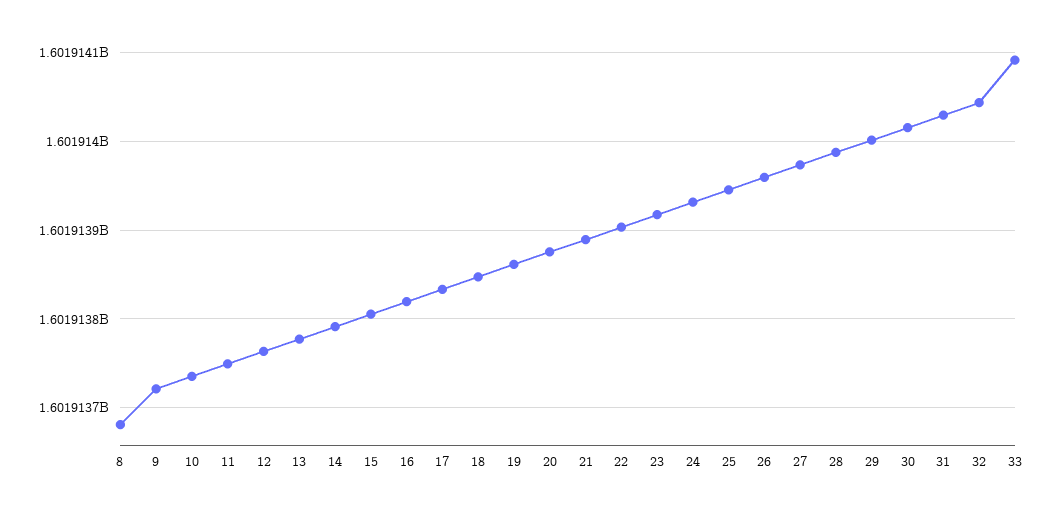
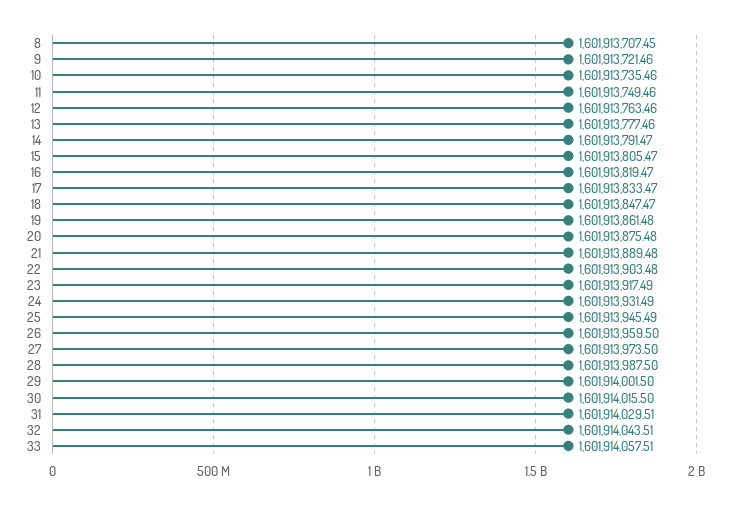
  {
-   "8": 1601913680,
+   "8": 1601913707.45,
    "9": 1601913721.46,
    "10": 1601913735.46,
    "11": 1601913749.46,
    "12": 1601913763.46,
    "13": 1601913777.46,
    "14": 1601913791.47,
    "15": 1601913805.47,
    "16": 1601913819.47,
    "17": 1601913833.47,
    "18": 1601913847.47,
    "19": 1601913861.48,
    "20": 1601913875.48,
    "21": 1601913889.48,
    "22": 1601913903.48,
    "23": 1601913917.49,
    "24": 1601913931.49,
    "25": 1601913945.49,
    "26": 1601913959.5,
    "27": 1601913973.5,
    "28": 1601913987.5,
    "29": 1601914001.5,
    "30": 1601914015.5,
    "31": 1601914029.51,
    "32": 1601914043.51,
-   "33": 1601914090
+   "33": 1601914057.51
  }

